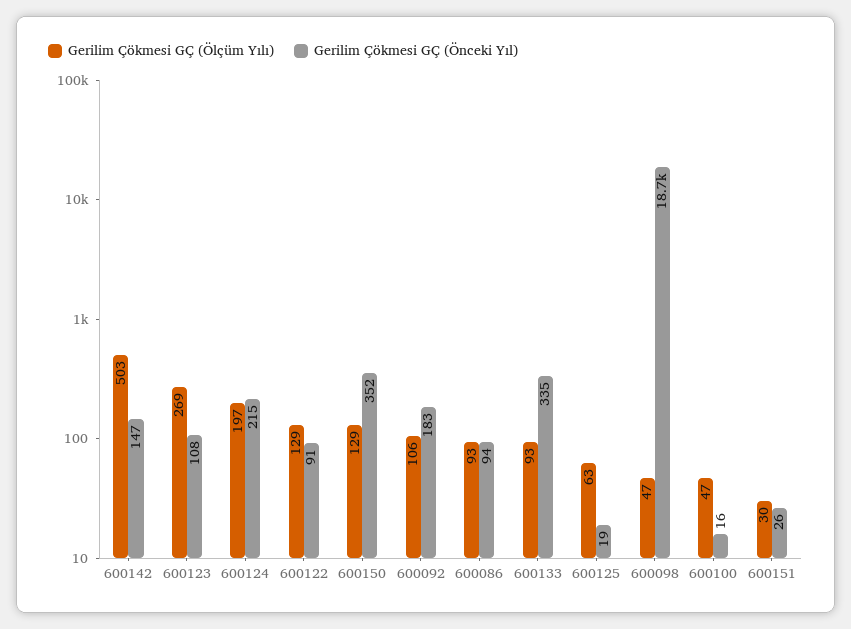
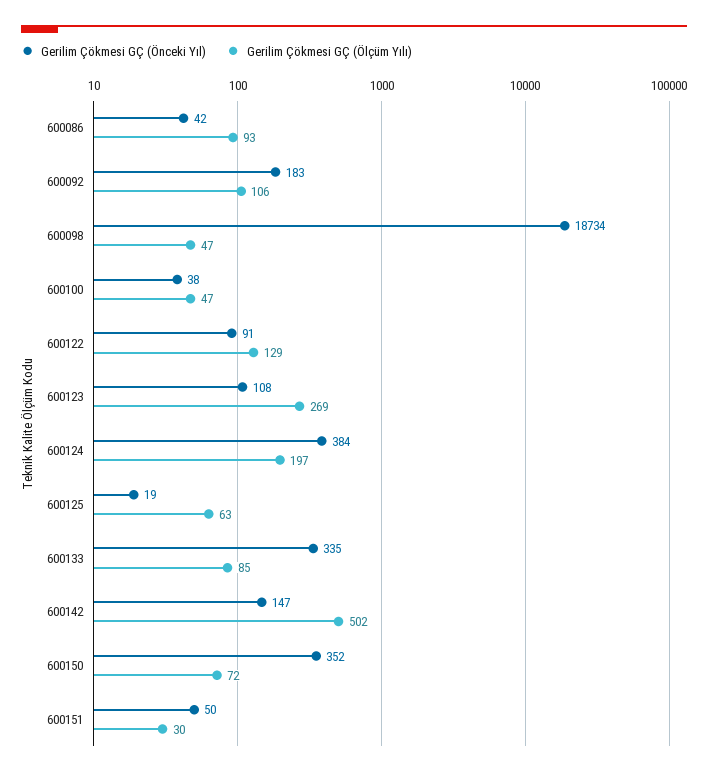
  {
    "Gerilim Çökmesi GÇ (Ölçüm Yılı)": {
-     "600142": 503,
+     "600142": 502,
      "600123": 269,
      "600124": 197,
      "600122": 129,
-     "600150": 129,
+     "600150": 72,
      "600092": 106,
      "600086": 93,
-     "600133": 93,
+     "600133": 85,
      "600125": 63,
      "600098": 47,
      "600100": 47,
      "600151": 30
    },
    "Gerilim Çökmesi GÇ (Önceki Yıl)": {
      "600142": 147,
      "600123": 108,
-     "600124": 215,
+     "600124": 384,
      "600122": 91,
      "600150": 352,
      "600092": 183,
-     "600086": 94,
+     "600086": 42,
      "600133": 335,
      "600125": 19,
      "600098": 18734,
-     "600100": 16,
+     "600100": 38,
-     "600151": 26
+     "600151": 50
    }
  }

